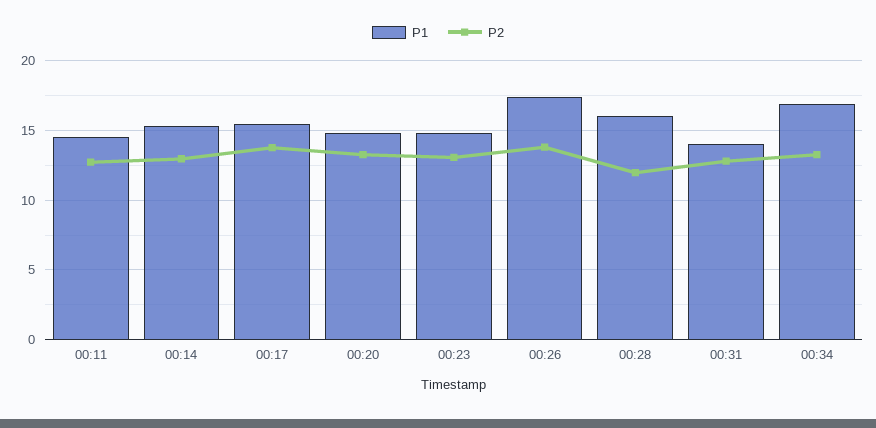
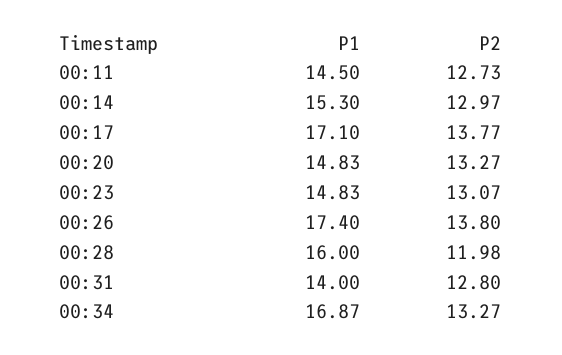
  {
    "P1": {
      "00:11": 14.5,
      "00:14": 15.3,
-     "00:17": 15.5,
+     "00:17": 17.1,
      "00:20": 14.83,
      "00:23": 14.83,
      "00:26": 17.4,
      "00:28": 16,
      "00:31": 14,
      "00:34": 16.87
    },
    "P2": {
      "00:11": 12.73,
      "00:14": 12.97,
      "00:17": 13.77,
      "00:20": 13.27,
      "00:23": 13.07,
      "00:26": 13.8,
      "00:28": 11.98,
      "00:31": 12.8,
      "00:34": 13.27
    }
  }

